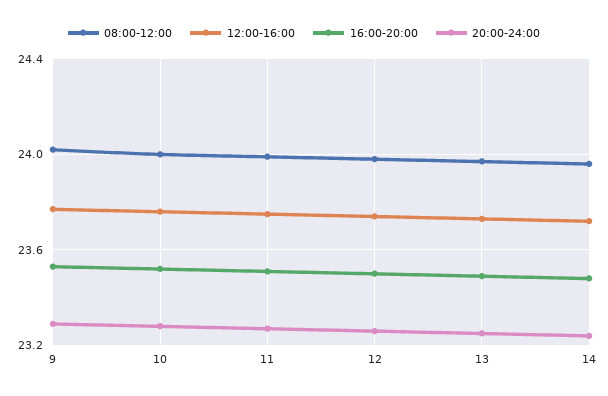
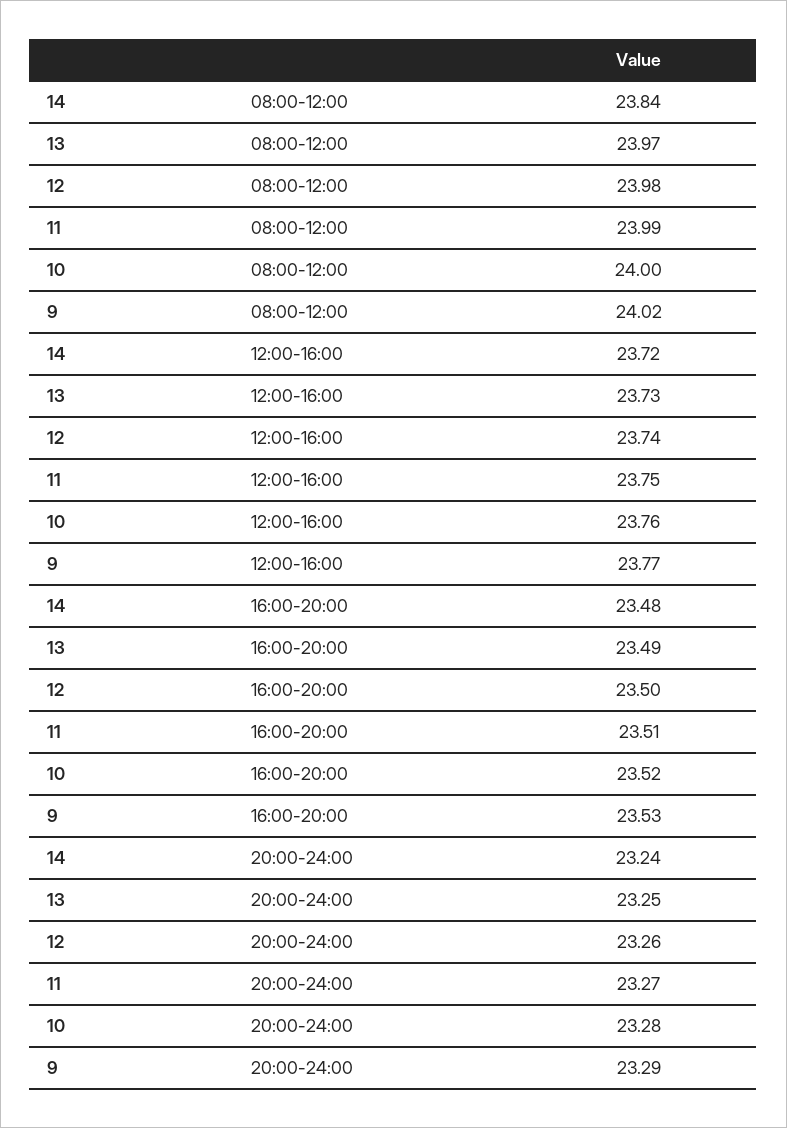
  {
    "08:00-12:00": {
      "9": 24.02,
      "10": 24,
      "11": 23.99,
      "12": 23.98,
      "13": 23.97,
-     "14": 23.95
+     "14": 23.84
    },
    "12:00-16:00": {
      "9": 23.77,
      "10": 23.76,
      "11": 23.75,
      "12": 23.74,
      "13": 23.73,
      "14": 23.72
    },
    "16:00-20:00": {
      "9": 23.53,
      "10": 23.52,
      "11": 23.51,
      "12": 23.5,
      "13": 23.49,
      "14": 23.48
    },
    "20:00-24:00": {
      "9": 23.29,
      "10": 23.28,
      "11": 23.27,
      "12": 23.26,
      "13": 23.25,
      "14": 23.24
    }
  }

